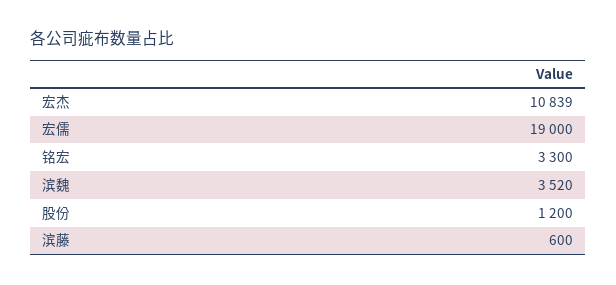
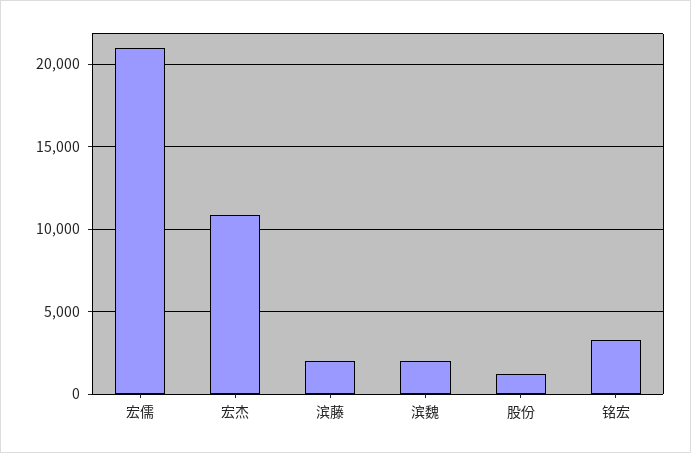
  {
    "宏杰": 10839,
-   "宏儒": 19000,
+   "宏儒": 21000,
    "铭宏": 3300,
-   "滨魏": 3520,
+   "滨魏": 2000,
    "股份": 1200,
-   "滨藤": 600
+   "滨藤": 2000
  }

